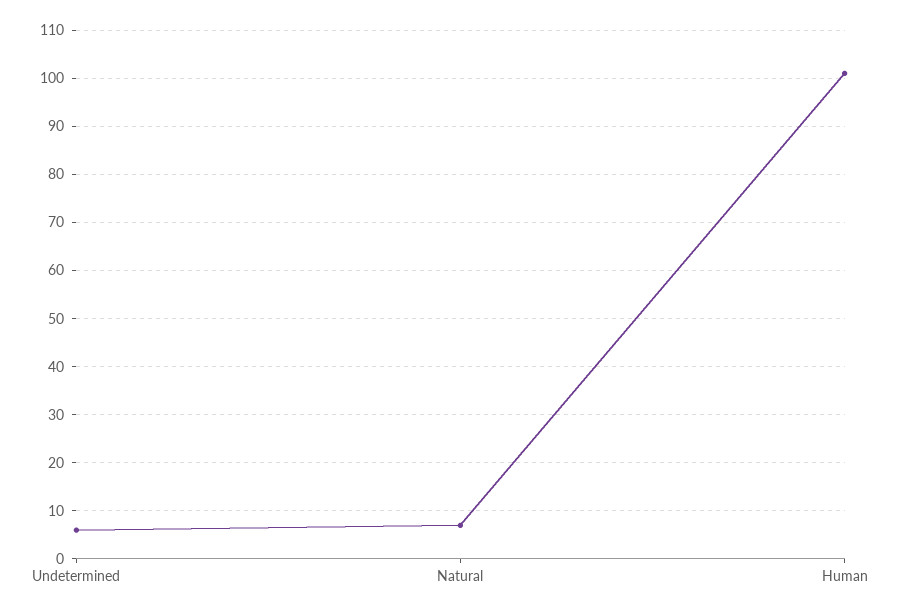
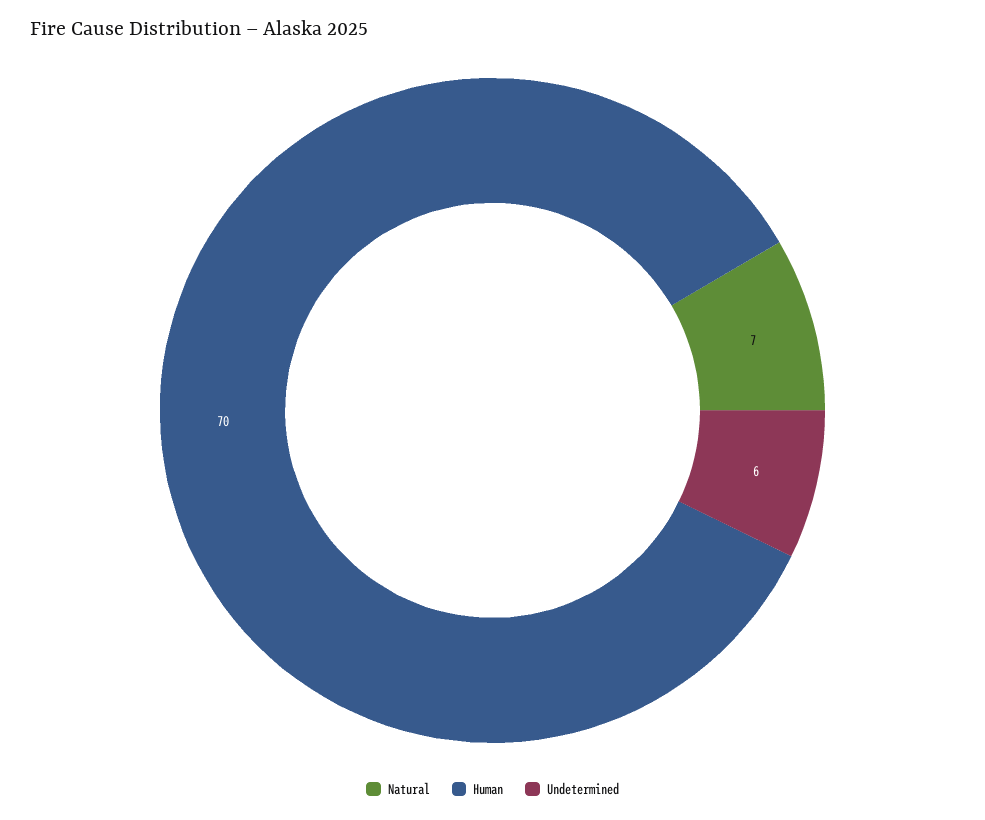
  {
    "Undetermined": 6,
    "Natural": 7,
-   "Human": 100
+   "Human": 70
  }

